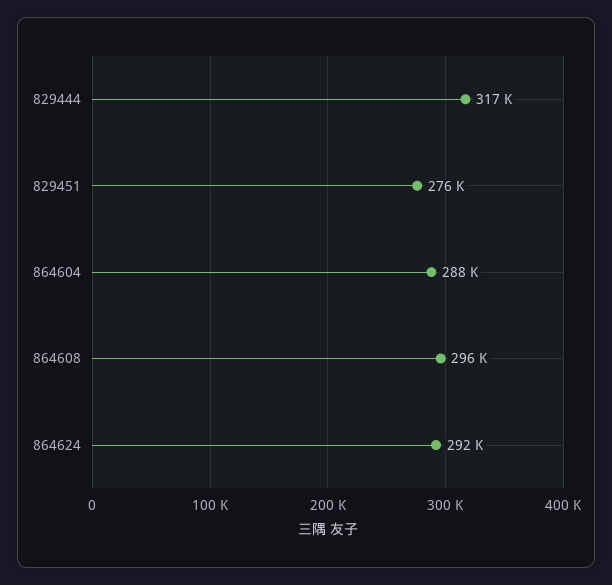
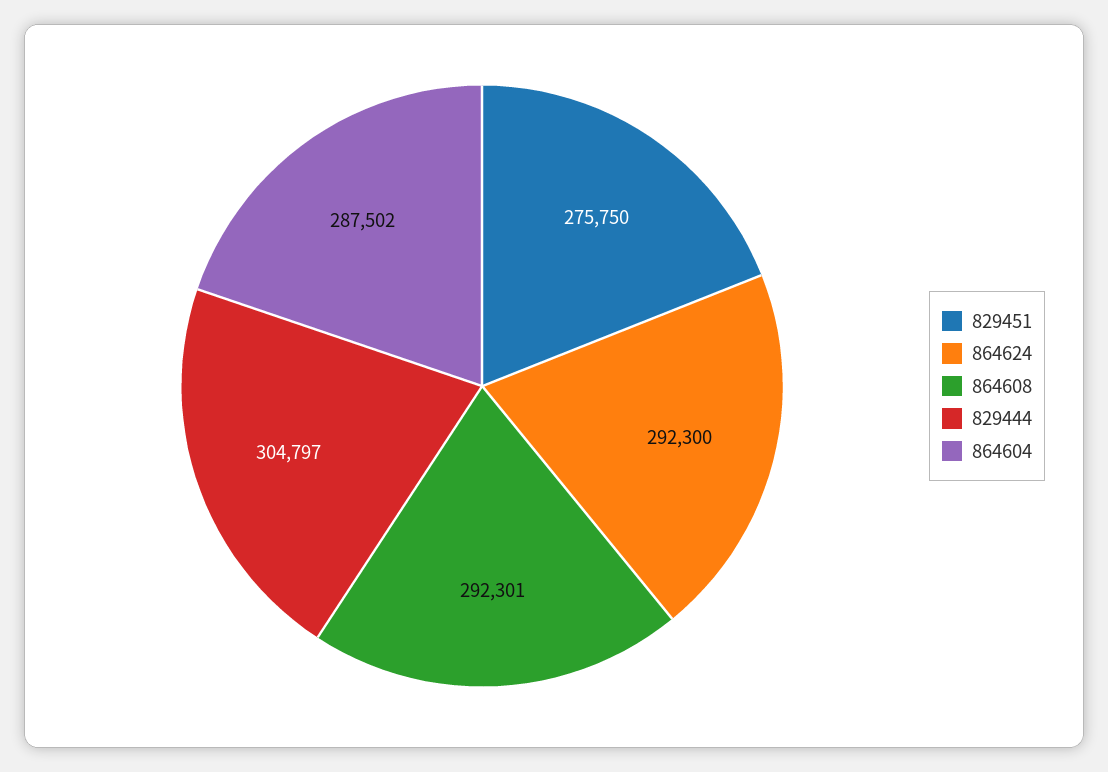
  {
-   "829444": 317000,
+   "829444": 304797,
    "829451": 275750,
    "864604": 287502,
-   "864608": 296000,
+   "864608": 292301,
    "864624": 292300
  }

